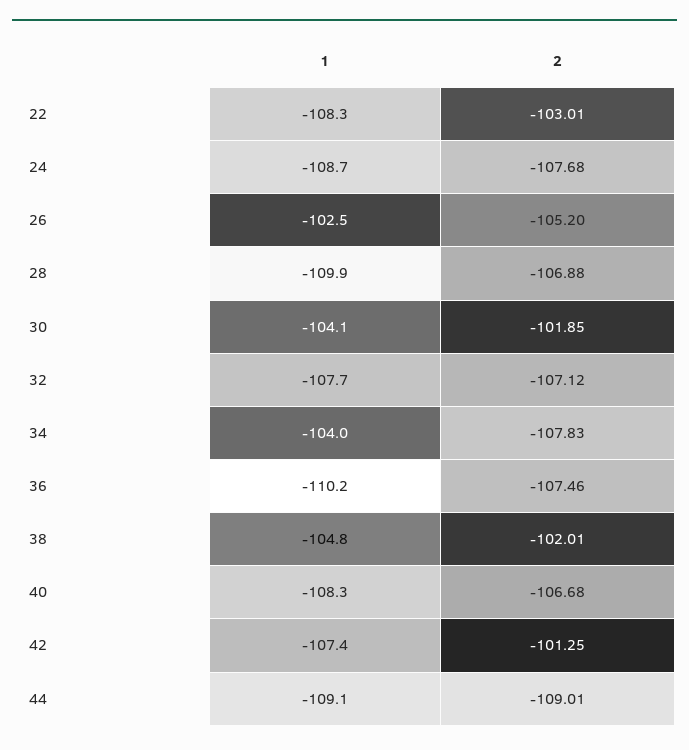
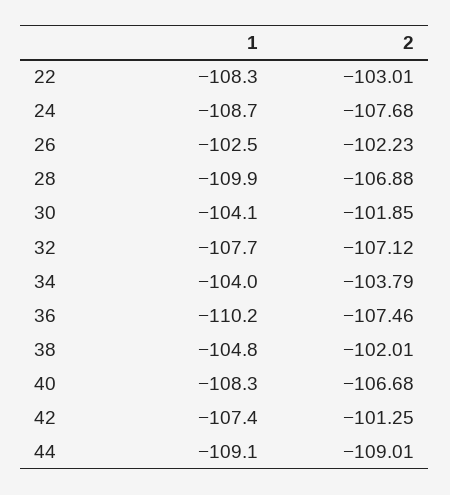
  {
    "1": {
      "22": -108.3,
      "24": -108.7,
      "26": -102.5,
      "28": -109.9,
      "30": -104.1,
      "32": -107.7,
      "34": -104,
      "36": -110.2,
      "38": -104.8,
      "40": -108.3,
      "42": -107.4,
      "44": -109.1
    },
    "2": {
      "22": -103.01,
      "24": -107.68,
-     "26": -105.2,
+     "26": -102.23,
      "28": -106.88,
      "30": -101.85,
      "32": -107.12,
-     "34": -107.83,
+     "34": -103.79,
      "36": -107.46,
      "38": -102.01,
      "40": -106.68,
      "42": -101.25,
      "44": -109.01
    }
  }

